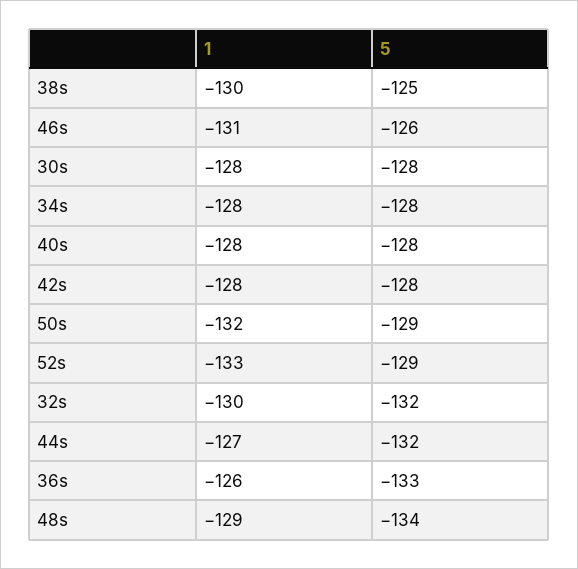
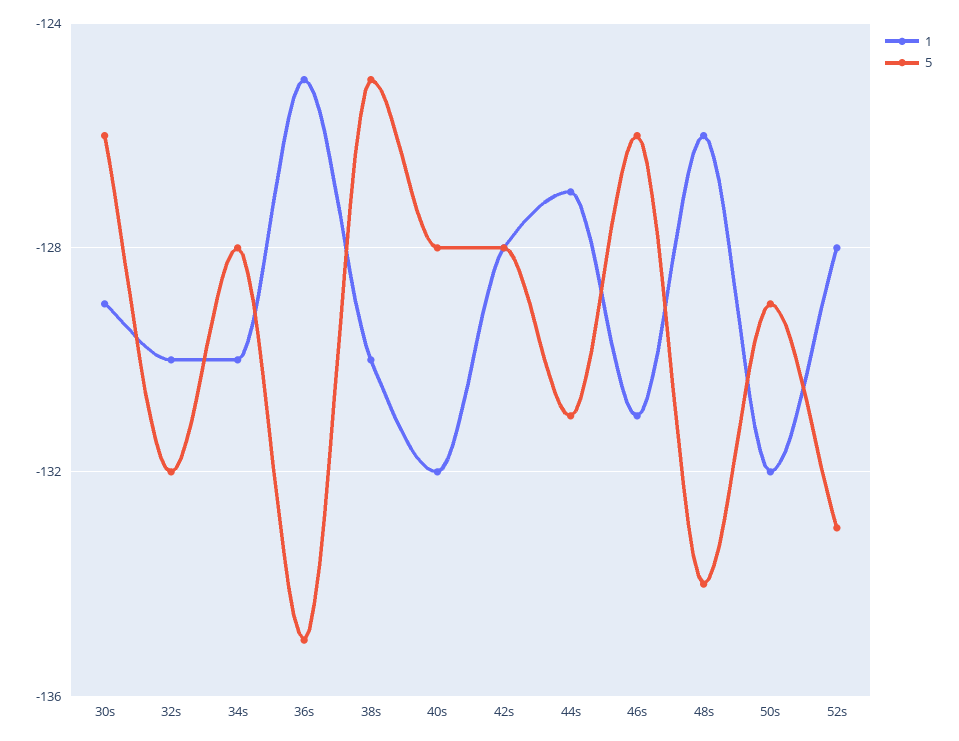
  {
    "1": {
      "38s": -130,
      "46s": -131,
-     "30s": -128,
+     "30s": -129,
-     "34s": -128,
+     "34s": -130,
-     "40s": -128,
+     "40s": -132,
      "42s": -128,
      "50s": -132,
-     "52s": -133,
+     "52s": -128,
      "32s": -130,
      "44s": -127,
-     "36s": -126,
+     "36s": -125,
-     "48s": -129
+     "48s": -126
    },
    "5": {
      "38s": -125,
      "46s": -126,
-     "30s": -128,
+     "30s": -126,
      "34s": -128,
      "40s": -128,
      "42s": -128,
      "50s": -129,
-     "52s": -129,
+     "52s": -133,
      "32s": -132,
-     "44s": -132,
+     "44s": -131,
-     "36s": -133,
+     "36s": -135,
      "48s": -134
    }
  }

